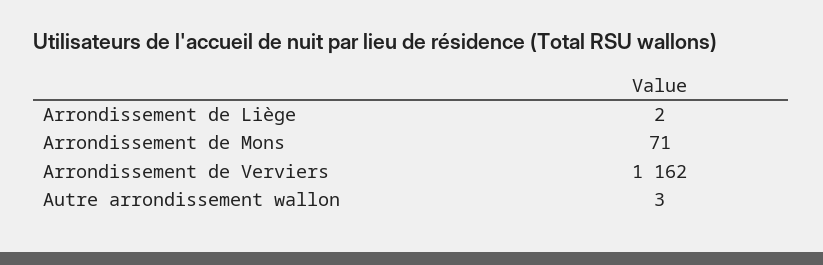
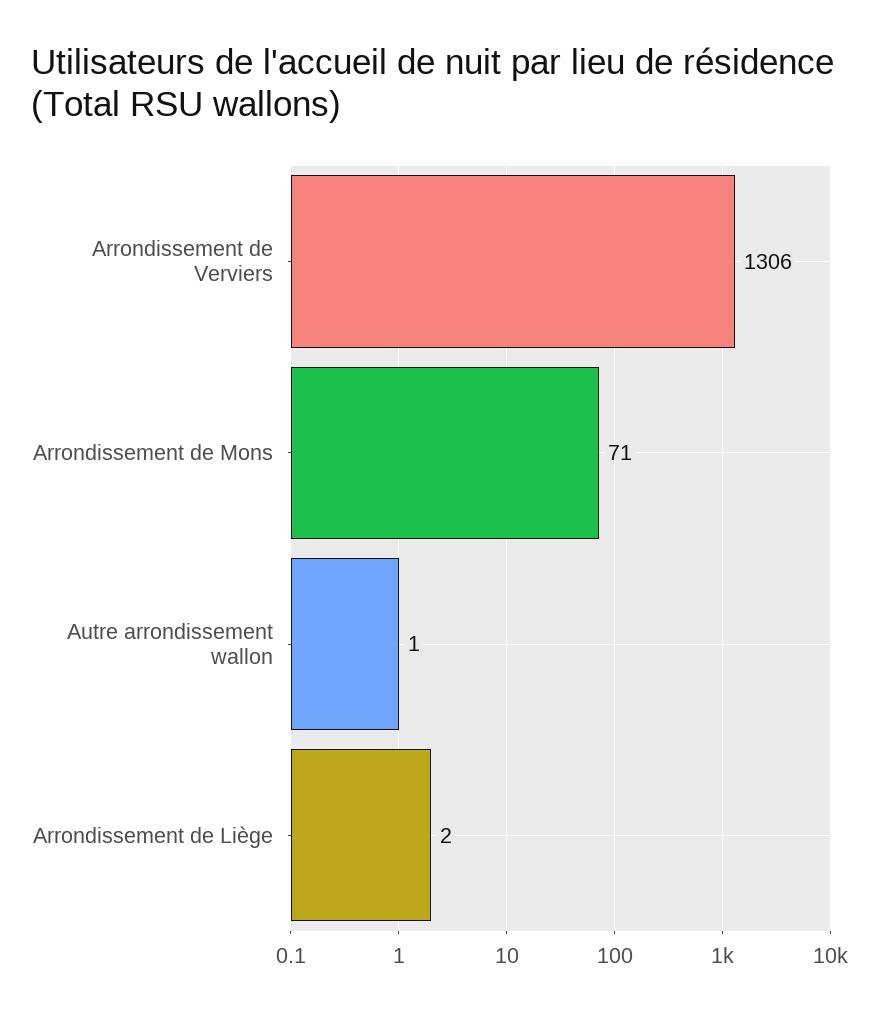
  {
    "Arrondissement de Liège": 2,
    "Arrondissement de Mons": 71,
-   "Arrondissement de Verviers": 1162,
+   "Arrondissement de Verviers": 1306,
-   "Autre arrondissement wallon": 3
+   "Autre arrondissement wallon": 1
  }

